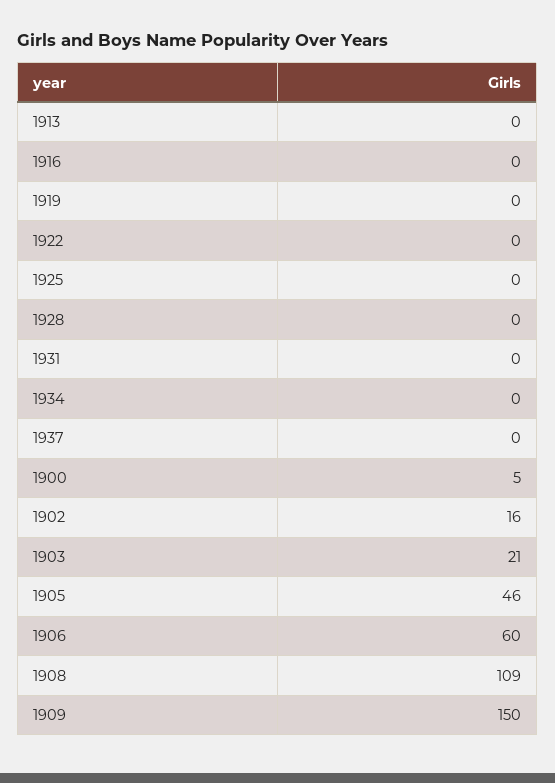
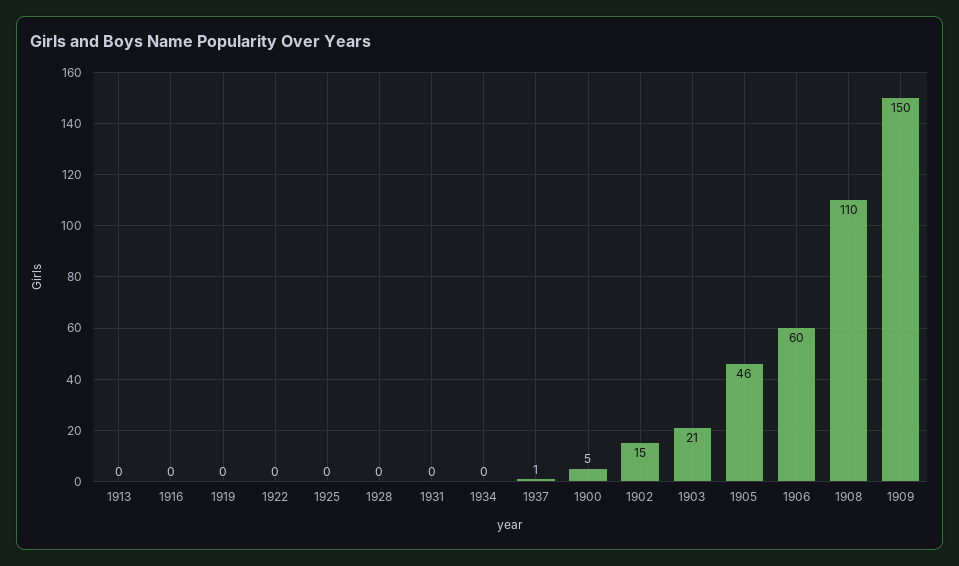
  {
    "1913": 0,
    "1916": 0,
    "1919": 0,
    "1922": 0,
    "1925": 0,
    "1928": 0,
    "1931": 0,
    "1934": 0,
-   "1937": 0,
+   "1937": 1,
    "1900": 5,
-   "1902": 16,
+   "1902": 15,
    "1903": 21,
    "1905": 46,
    "1906": 60,
-   "1908": 109,
+   "1908": 110,
    "1909": 150
  }

